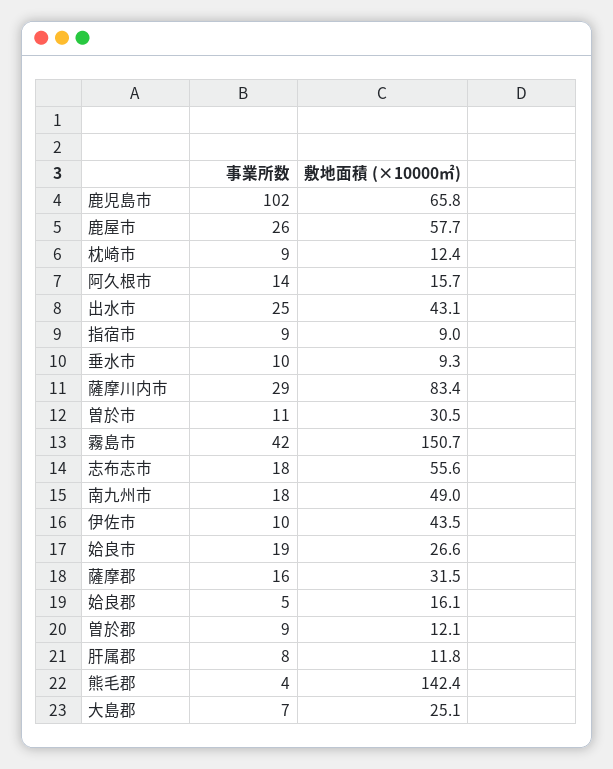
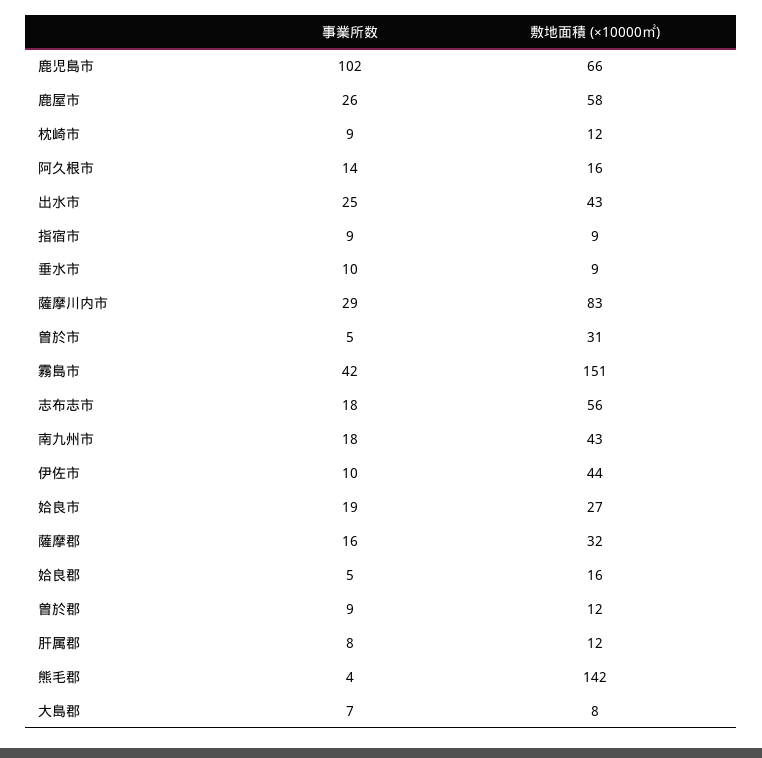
  {
    "事業所数": {
      "鹿児島市": 102,
      "鹿屋市": 26,
      "枕崎市": 9,
      "阿久根市": 14,
      "出水市": 25,
      "指宿市": 9,
      "垂水市": 10,
      "薩摩川内市": 29,
-     "曽於市": 11,
+     "曽於市": 5,
      "霧島市": 42,
      "志布志市": 18,
      "南九州市": 18,
      "伊佐市": 10,
      "姶良市": 19,
      "薩摩郡": 16,
      "姶良郡": 5,
      "曽於郡": 9,
      "肝属郡": 8,
      "熊毛郡": 4,
      "大島郡": 7
    },
    "敷地面積 (×10000㎡)": {
      "鹿児島市": 65.8,
      "鹿屋市": 57.7,
      "枕崎市": 12.4,
      "阿久根市": 15.7,
      "出水市": 43.1,
      "指宿市": 9,
      "垂水市": 9.3,
      "薩摩川内市": 83.4,
      "曽於市": 30.5,
      "霧島市": 150.7,
      "志布志市": 55.6,
-     "南九州市": 49,
+     "南九州市": 43,
      "伊佐市": 43.5,
      "姶良市": 26.6,
      "薩摩郡": 31.5,
      "姶良郡": 16.1,
      "曽於郡": 12.1,
      "肝属郡": 11.8,
      "熊毛郡": 142.4,
-     "大島郡": 25.1
+     "大島郡": 8
    }
  }

